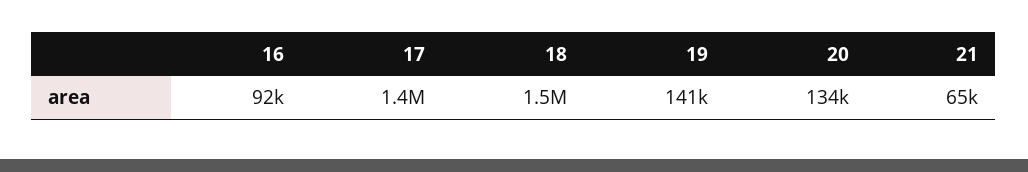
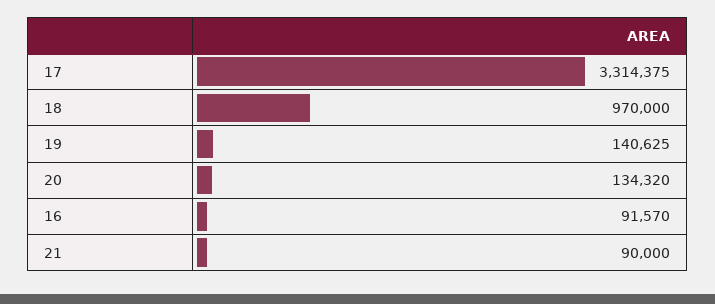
  {
    "16": 91570,
-   "17": 1400000,
+   "17": 3314375,
-   "18": 1500000,
+   "18": 970000,
    "19": 140625,
    "20": 134320,
-   "21": 65000
+   "21": 90000
  }

